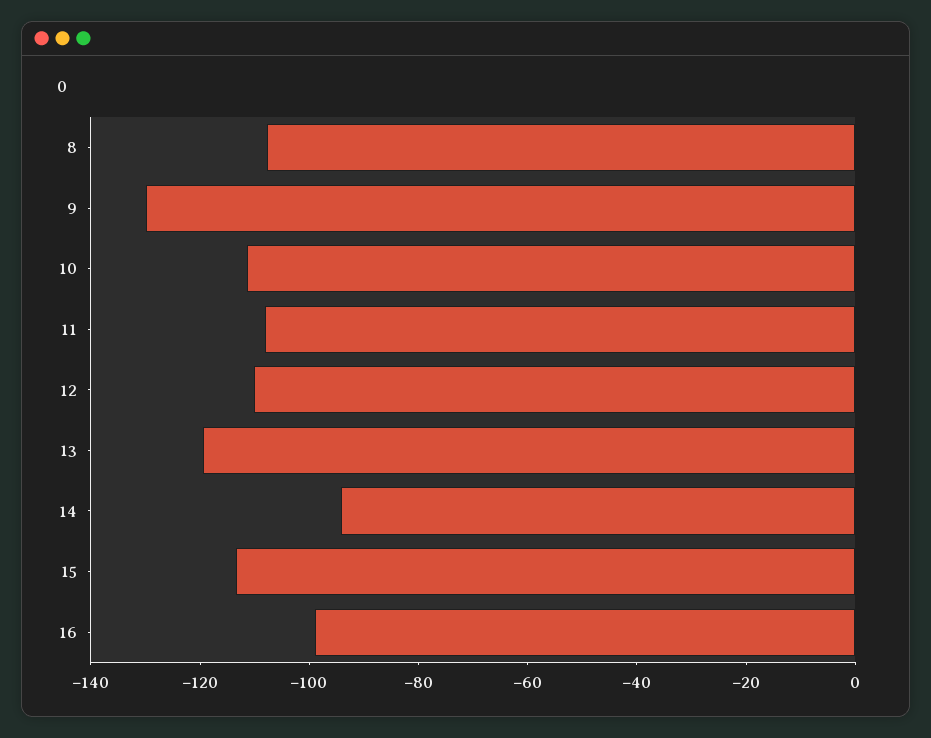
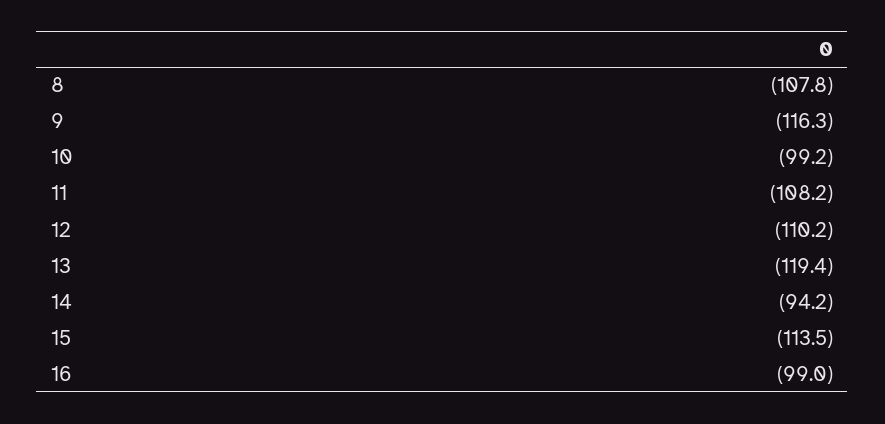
  {
    "8": -107.8,
-   "9": -130,
+   "9": -116.3,
-   "10": -110,
+   "10": -99.2,
    "11": -108.2,
    "12": -110.2,
    "13": -119.4,
    "14": -94.2,
    "15": -113.5,
    "16": -99
  }

